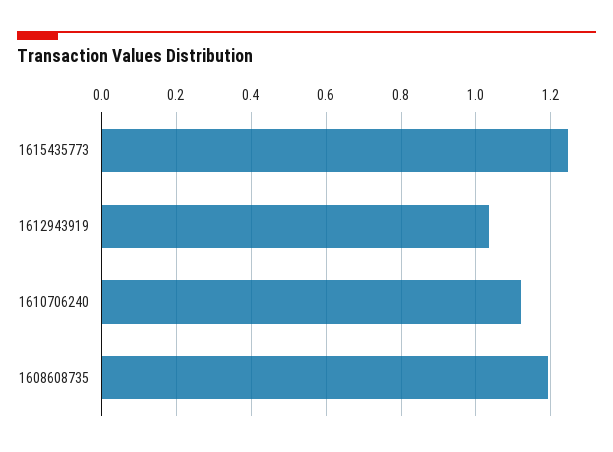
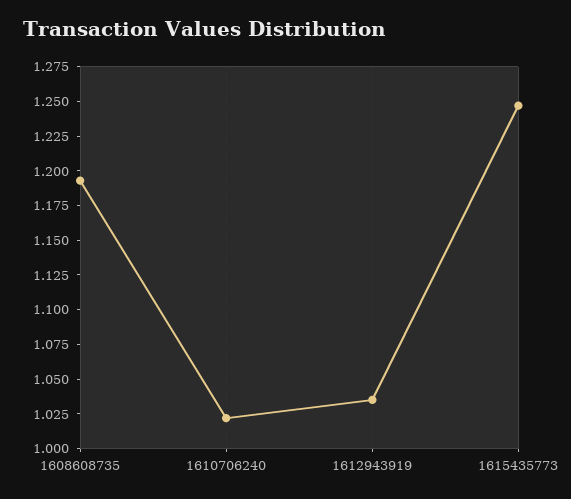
  {
    "1615435773": 1.24,
    "1612943919": 1.04,
-   "1610706240": 1.12,
+   "1610706240": 1.025,
    "1608608735": 1.2
  }

